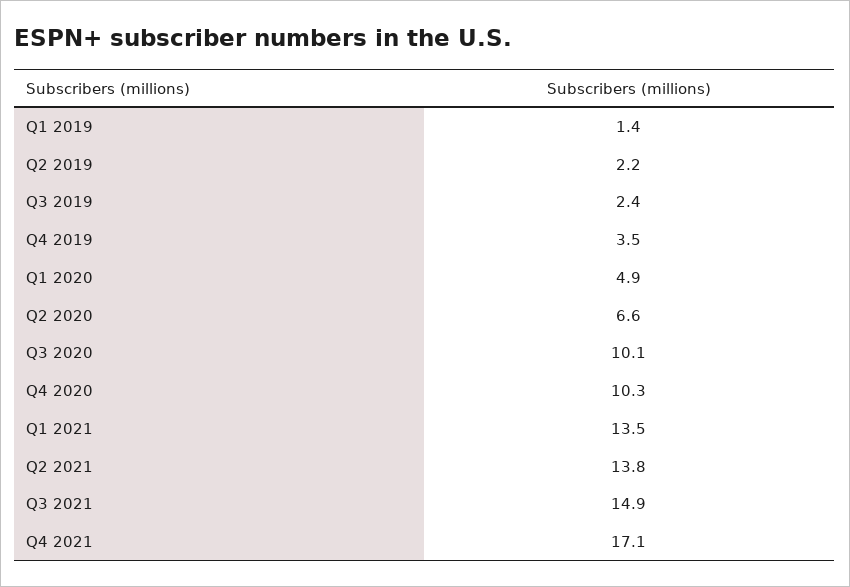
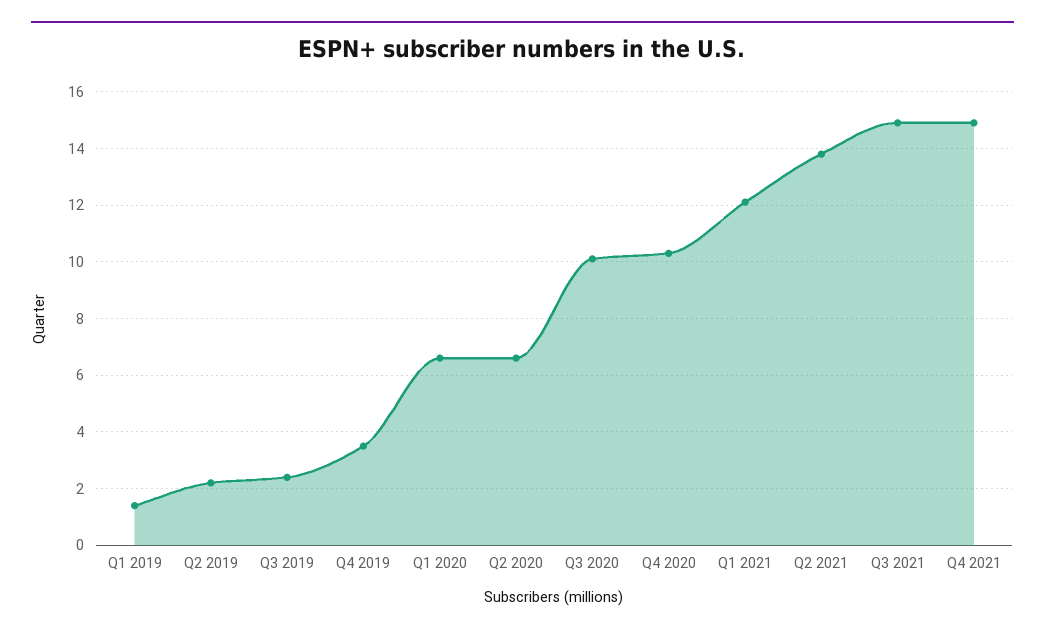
  {
    "Q1 2019": 1.4,
    "Q2 2019": 2.2,
    "Q3 2019": 2.4,
    "Q4 2019": 3.5,
-   "Q1 2020": 4.9,
+   "Q1 2020": 6.5,
    "Q2 2020": 6.6,
    "Q3 2020": 10.1,
    "Q4 2020": 10.3,
-   "Q1 2021": 13.5,
+   "Q1 2021": 12,
    "Q2 2021": 13.8,
    "Q3 2021": 14.9,
-   "Q4 2021": 17.1
+   "Q4 2021": 15
  }

